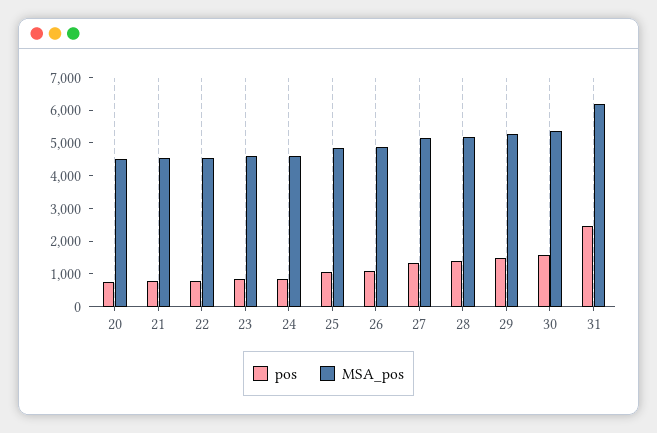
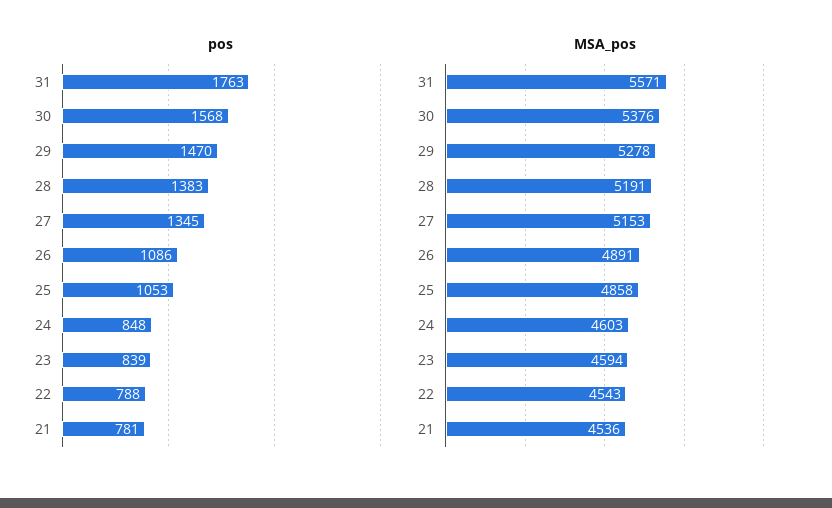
  {
    "pos": {
-     "20": 750,
      "21": 781,
      "22": 788,
      "23": 839,
      "24": 848,
      "25": 1053,
      "26": 1086,
      "27": 1345,
      "28": 1383,
      "29": 1470,
      "30": 1568,
-     "31": 2500
+     "31": 1763
    },
    "MSA_pos": {
-     "20": 4500,
      "21": 4536,
      "22": 4543,
      "23": 4594,
      "24": 4603,
      "25": 4858,
      "26": 4891,
      "27": 5153,
      "28": 5191,
      "29": 5278,
      "30": 5376,
-     "31": 6250
+     "31": 5571
    }
  }

